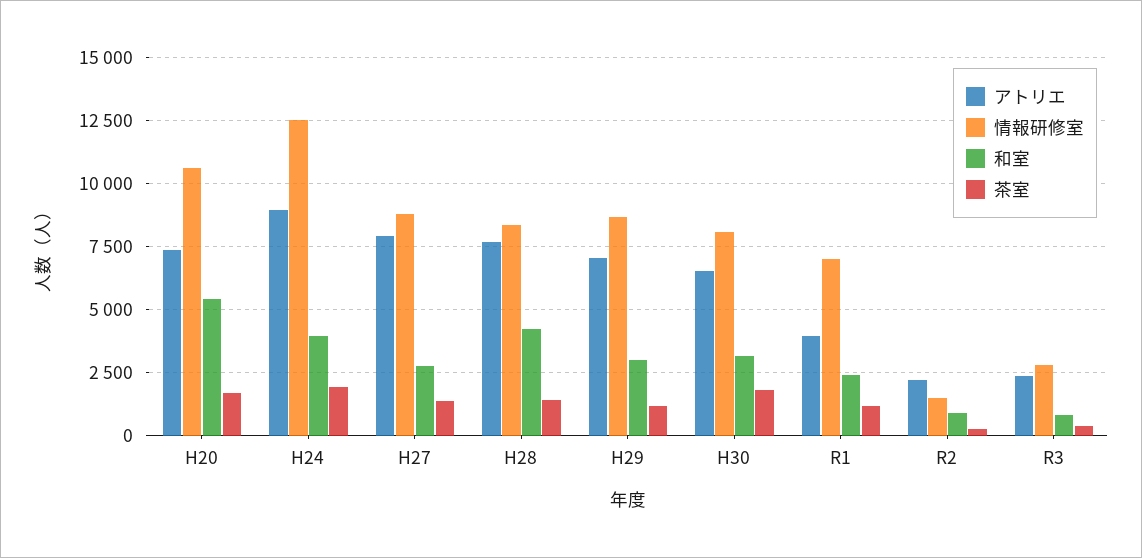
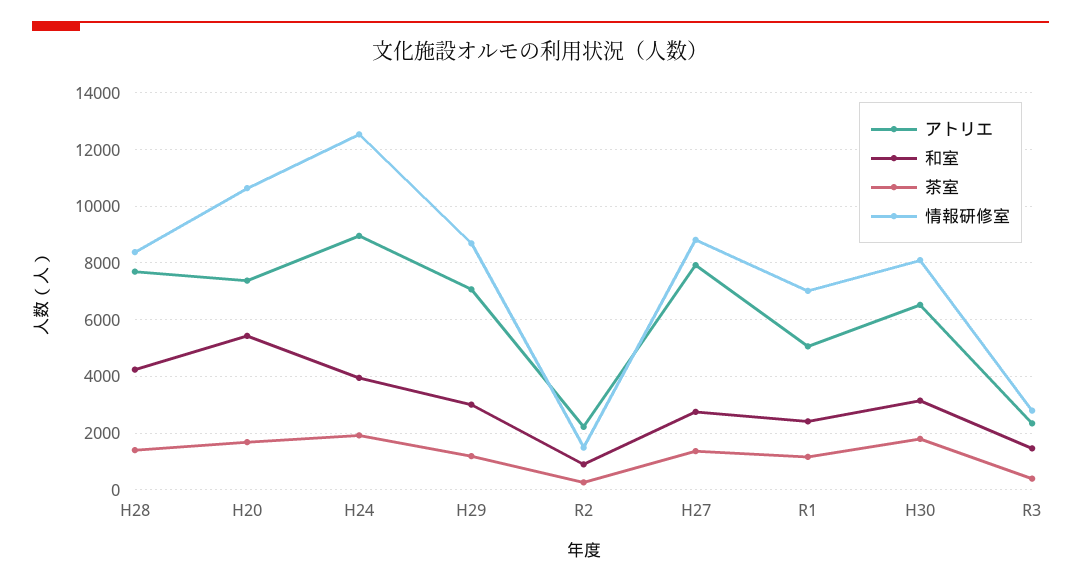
  {
    "アトリエ": {
      "H20": 7250,
      "H24": 9000,
      "H27": 8000,
      "H28": 7750,
      "H29": 7000,
      "H30": 6500,
-     "R1": 4000,
+     "R1": 5000,
      "R2": 2250,
      "R3": 2250
    },
    "情報研修室": {
      "H20": 10750,
      "H24": 12500,
      "H27": 8750,
      "H28": 8500,
      "H29": 8750,
      "H30": 8000,
      "R1": 7000,
      "R2": 1500,
      "R3": 2750
    },
    "和室": {
      "H20": 5500,
      "H24": 4000,
      "H27": 2750,
      "H28": 4250,
      "H29": 3000,
      "H30": 3250,
      "R1": 2500,
      "R2": 1000,
-     "R3": 750
+     "R3": 1500
    },
    "茶室": {
      "H20": 1750,
      "H24": 2000,
      "H27": 1250,
      "H28": 1500,
      "H29": 1250,
      "H30": 1750,
      "R1": 1250,
      "R2": 250,
      "R3": 500
    }
  }

